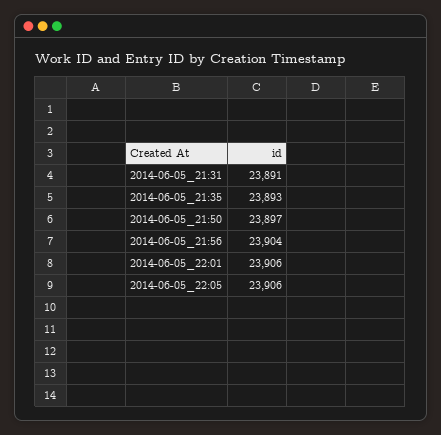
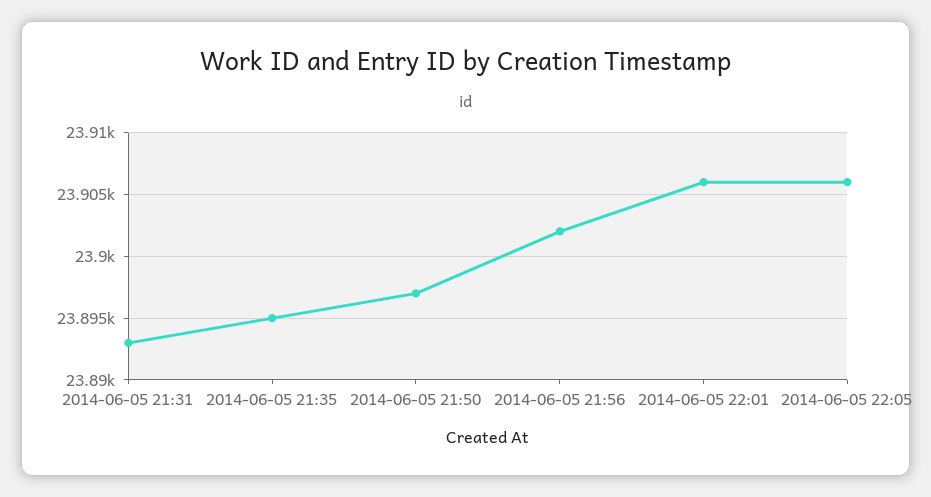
  {
-   "2014-06-05_21:31": 23891,
+   "2014-06-05_21:31": 23893,
-   "2014-06-05_21:35": 23893,
+   "2014-06-05_21:35": 23895,
    "2014-06-05_21:50": 23897,
-   "2014-06-05_21:56": 23904,
+   "2014-06-05_21:56": 23902,
    "2014-06-05_22:01": 23906,
    "2014-06-05_22:05": 23906
  }

